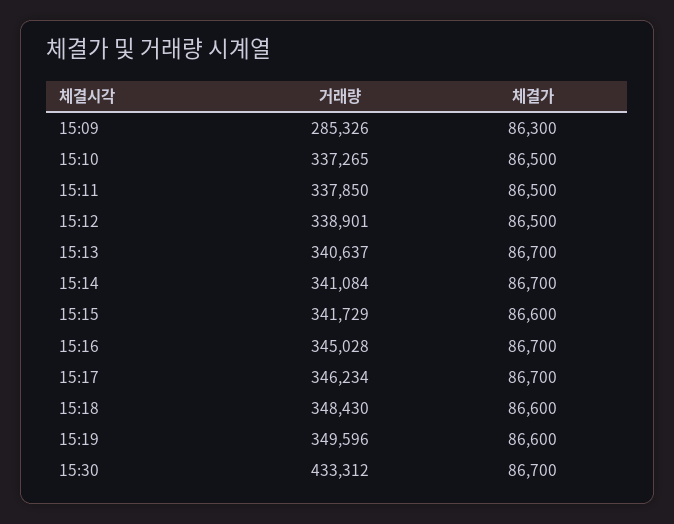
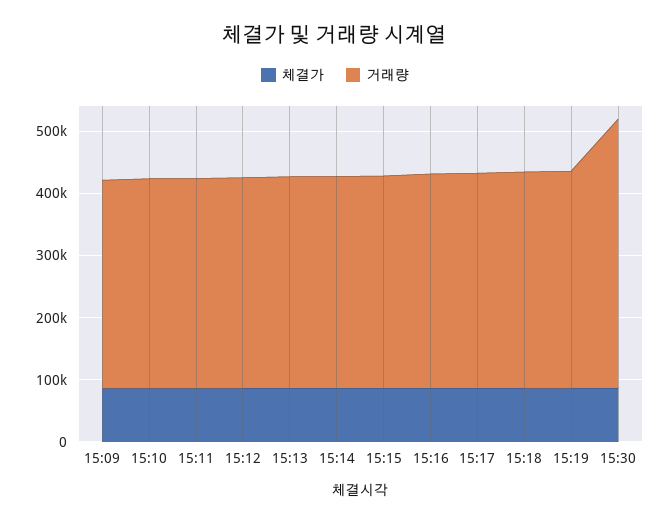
  {
    "거래량": {
-     "15:09": 285326,
+     "15:09": 340000,
      "15:10": 337265,
      "15:11": 337850,
      "15:12": 338901,
      "15:13": 340637,
      "15:14": 341084,
      "15:15": 341729,
      "15:16": 345028,
      "15:17": 346234,
      "15:18": 348430,
      "15:19": 349596,
      "15:30": 433312
    },
    "체결가": {
      "15:09": 86300,
      "15:10": 86500,
      "15:11": 86500,
      "15:12": 86500,
      "15:13": 86700,
      "15:14": 86700,
      "15:15": 86600,
      "15:16": 86700,
      "15:17": 86700,
      "15:18": 86600,
      "15:19": 86600,
      "15:30": 86700
    }
  }

